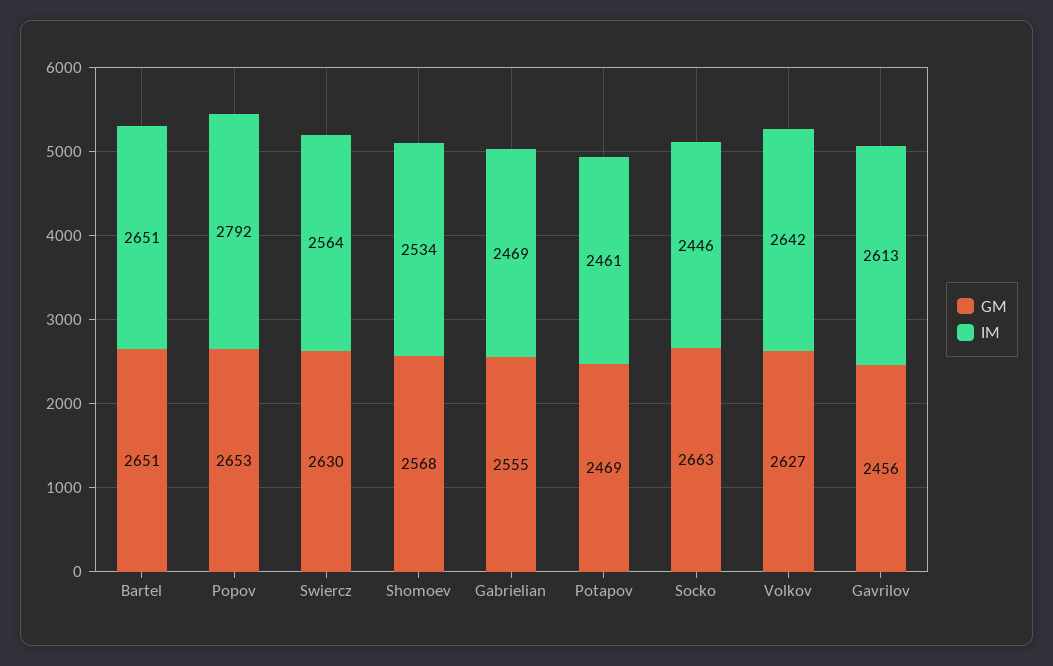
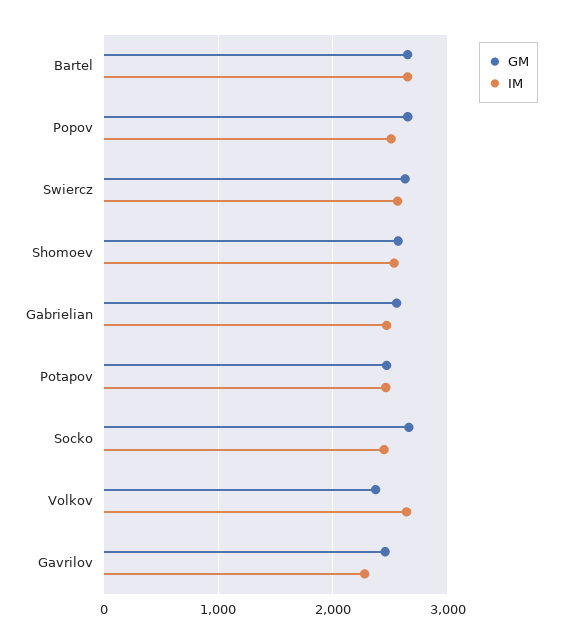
  {
    "GM": {
      "Bartel": 2651,
      "Popov": 2653,
      "Swiercz": 2630,
      "Shomoev": 2568,
      "Gabrielian": 2555,
      "Potapov": 2469,
      "Socko": 2663,
-     "Volkov": 2627,
+     "Volkov": 2400,
      "Gavrilov": 2456
    },
    "IM": {
      "Bartel": 2651,
-     "Popov": 2792,
+     "Popov": 2500,
      "Swiercz": 2564,
      "Shomoev": 2534,
      "Gabrielian": 2469,
      "Potapov": 2461,
      "Socko": 2446,
      "Volkov": 2642,
-     "Gavrilov": 2613
+     "Gavrilov": 2300
    }
  }

